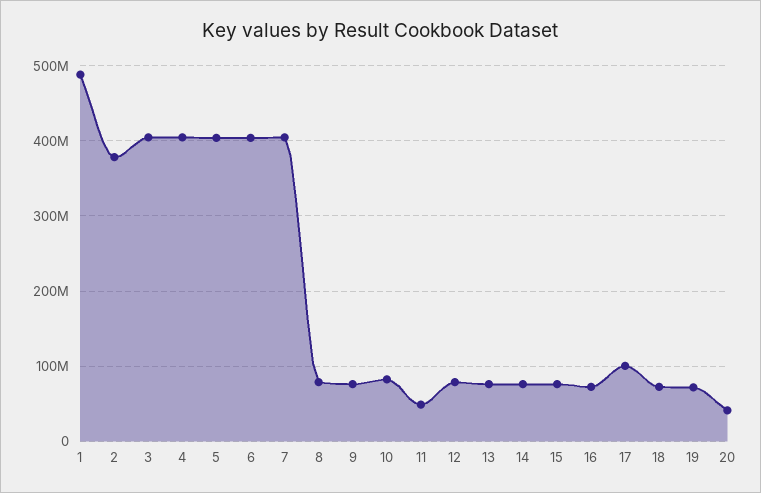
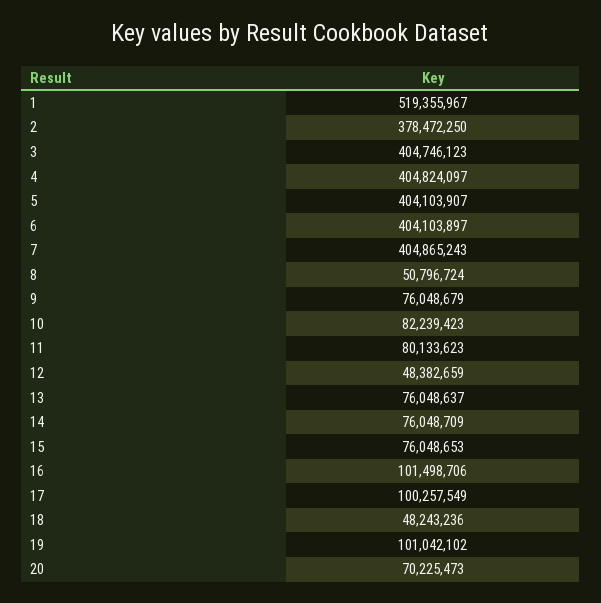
  {
-   "1": 490000000,
+   "1": 519355967,
    "2": 378472250,
    "3": 404746123,
    "4": 404824097,
    "5": 404103907,
    "6": 404103897,
    "7": 404865243,
-   "8": 80000000,
+   "8": 50796724,
    "9": 76048679,
    "10": 82239423,
-   "11": 50000000,
+   "11": 80133623,
-   "12": 80000000,
+   "12": 48382659,
    "13": 76048637,
    "14": 76048709,
    "15": 76048653,
-   "16": 70000000,
+   "16": 101498706,
    "17": 100257549,
-   "18": 70000000,
+   "18": 48243236,
-   "19": 70000000,
+   "19": 101042102,
-   "20": 40000000
+   "20": 70225473
  }

